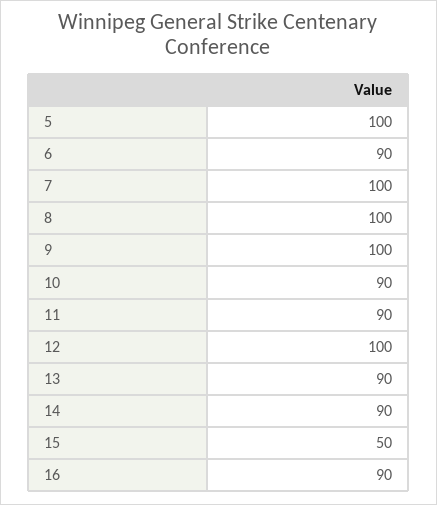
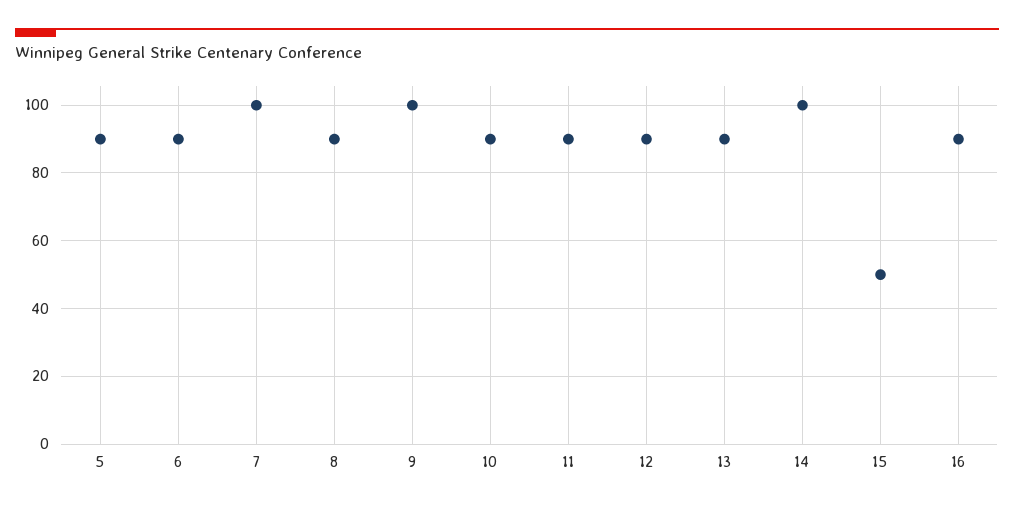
  {
-   "5": 100,
+   "5": 90,
    "6": 90,
    "7": 100,
-   "8": 100,
+   "8": 90,
    "9": 100,
    "10": 90,
    "11": 90,
-   "12": 100,
+   "12": 90,
    "13": 90,
-   "14": 90,
+   "14": 100,
    "15": 50,
    "16": 90
  }

